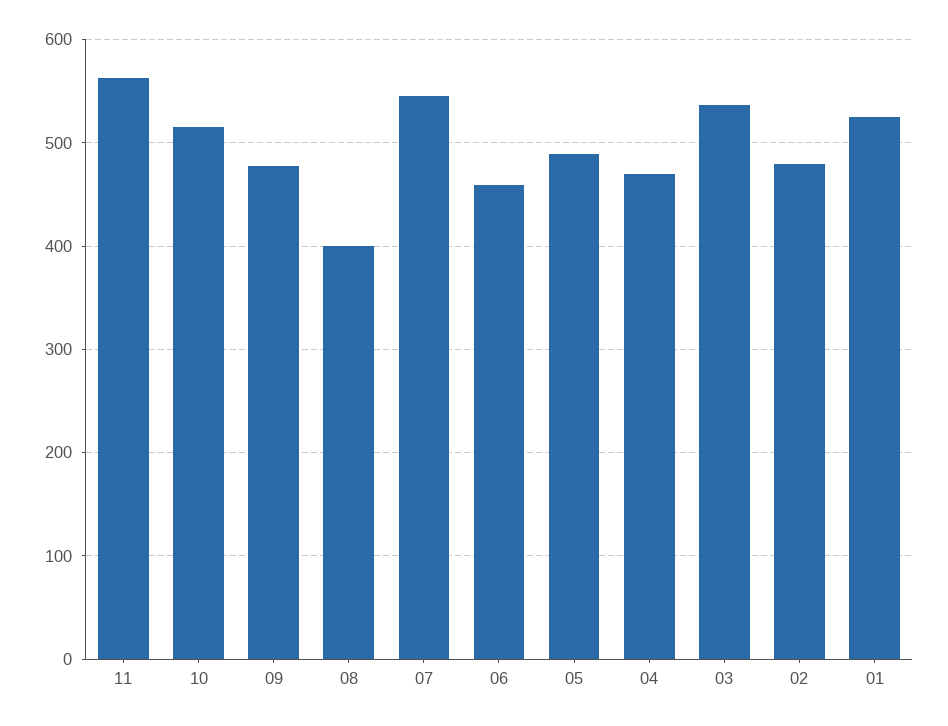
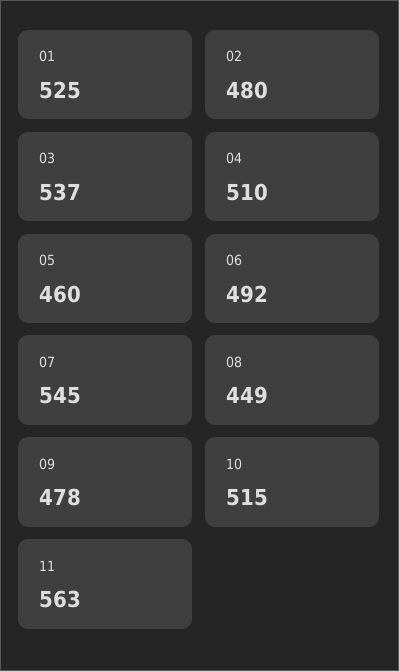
  {
    "11": 563,
    "10": 515,
    "09": 478,
-   "08": 400,
+   "08": 449,
    "07": 545,
-   "06": 460,
+   "06": 492,
-   "05": 490,
+   "05": 460,
-   "04": 470,
+   "04": 510,
    "03": 537,
    "02": 480,
    "01": 525
  }

